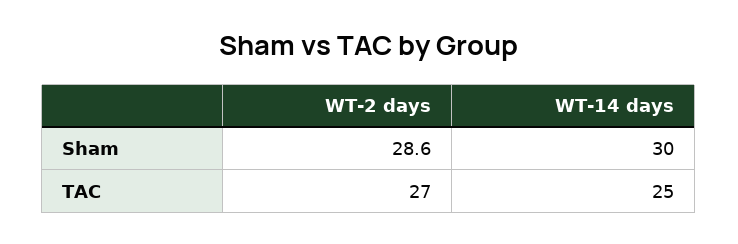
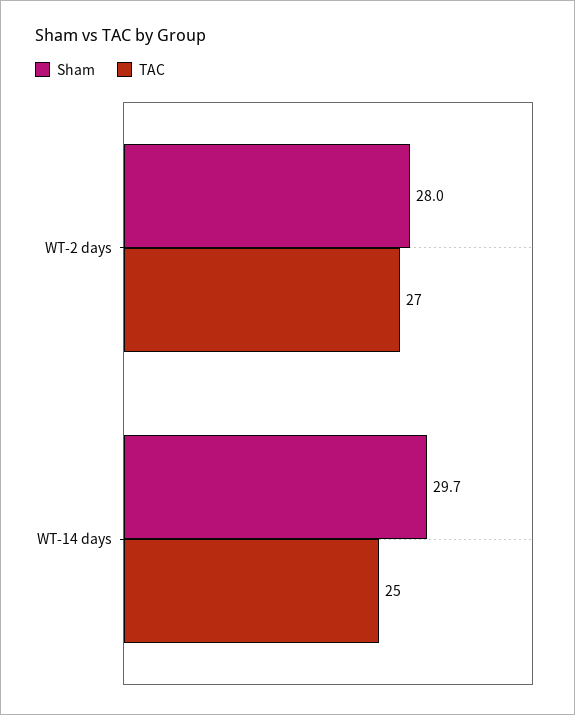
  {
    "Sham": {
-     "WT-2 days": 28.6,
+     "WT-2 days": 28,
-     "WT-14 days": 30
+     "WT-14 days": 29.7
    },
    "TAC": {
      "WT-2 days": 27,
      "WT-14 days": 25
    }
  }

